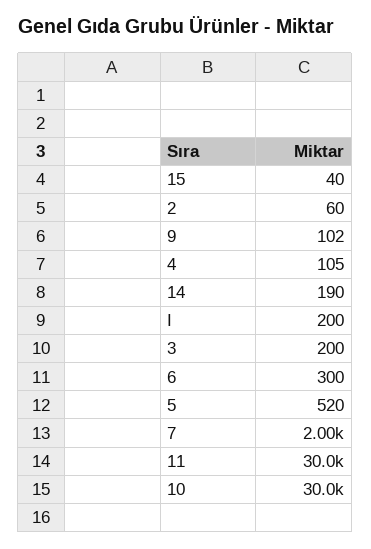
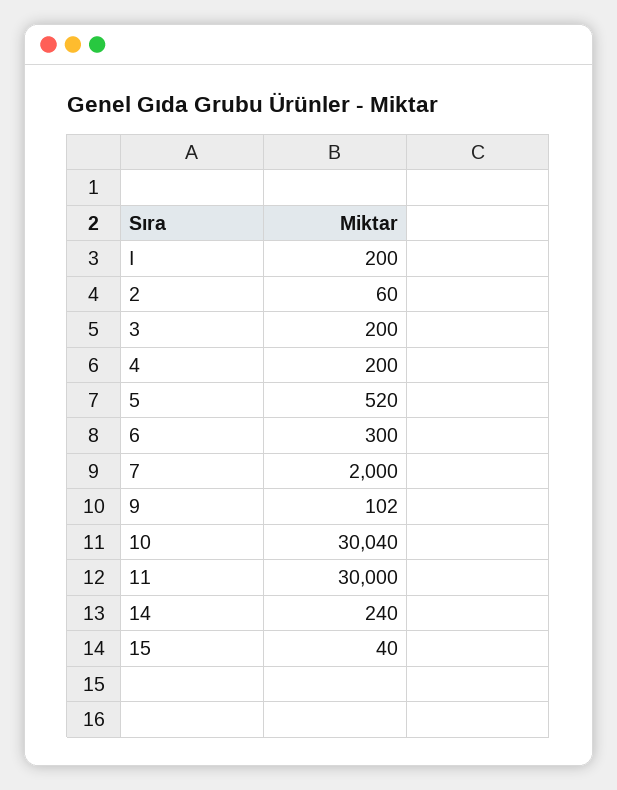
  {
    "15": 40,
    "2": 60,
    "9": 102,
-   "4": 105,
+   "4": 200,
-   "14": 190,
+   "14": 240,
    "I": 200,
    "3": 200,
    "6": 300,
    "5": 520,
    "7": 2000,
    "11": 30000,
    "10": 30040
  }

